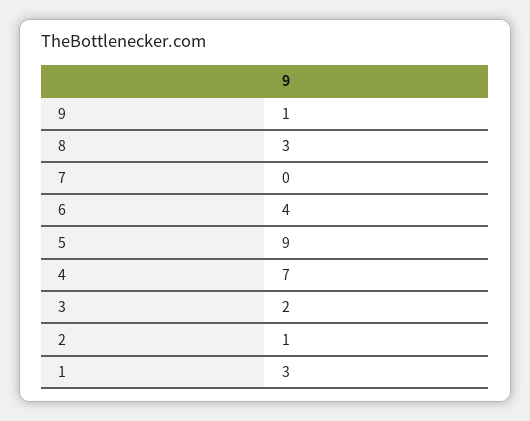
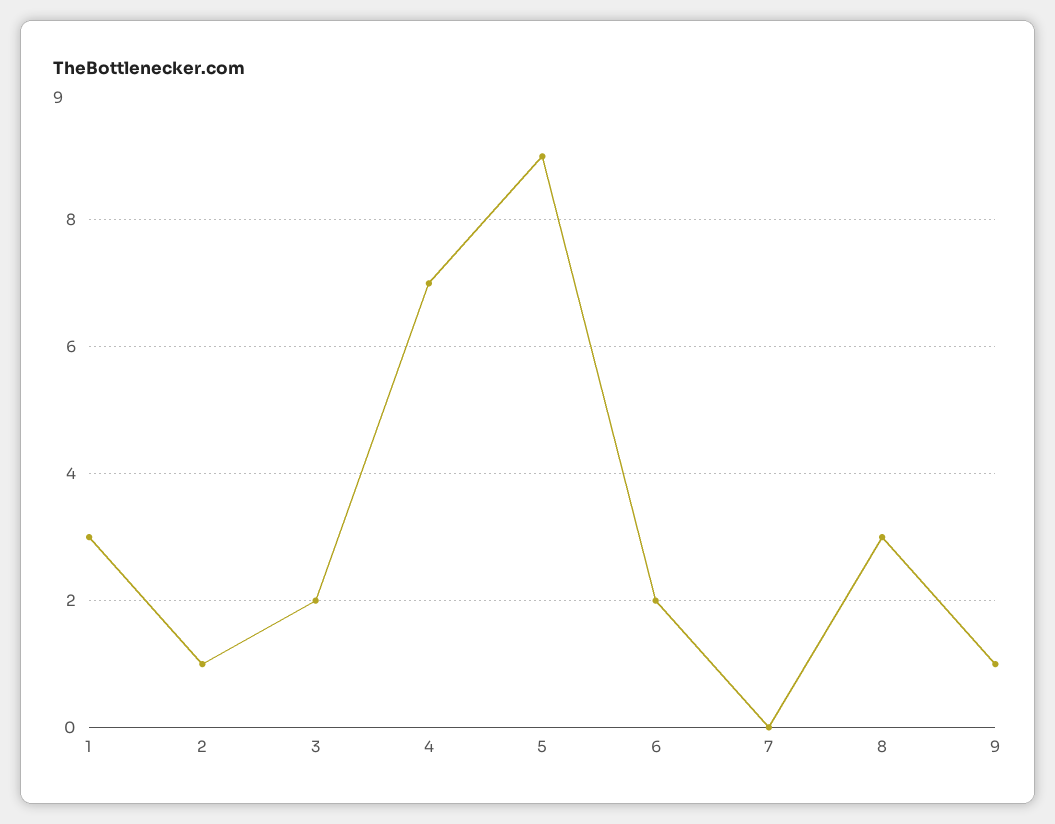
  {
    "9": 1,
    "8": 3,
    "7": 0,
-   "6": 4,
+   "6": 2,
    "5": 9,
    "4": 7,
    "3": 2,
    "2": 1,
    "1": 3
  }

